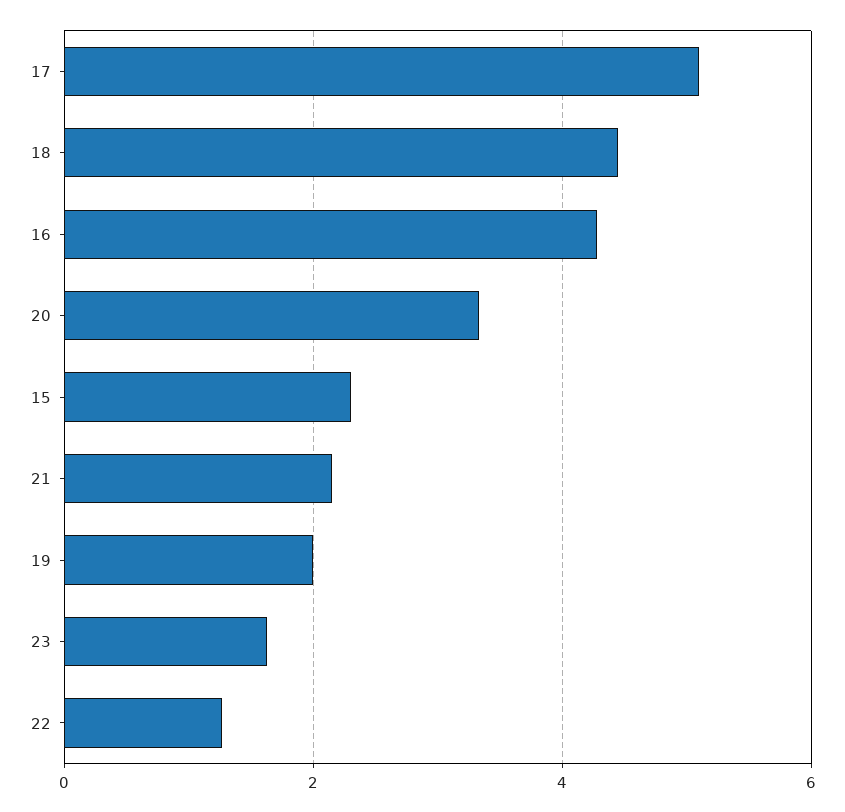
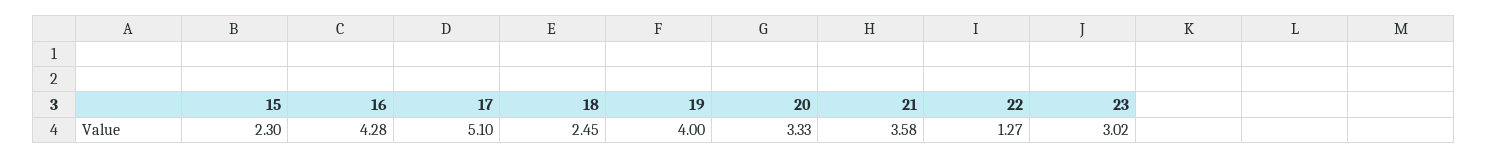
  {
    "17": 5.1,
-   "18": 4.4,
+   "18": 2.45,
    "16": 4.28,
    "20": 3.33,
    "15": 2.3,
-   "21": 2.2,
+   "21": 3.58,
-   "19": 2,
+   "19": 4,
-   "23": 1.6,
+   "23": 3.02,
    "22": 1.27
  }

